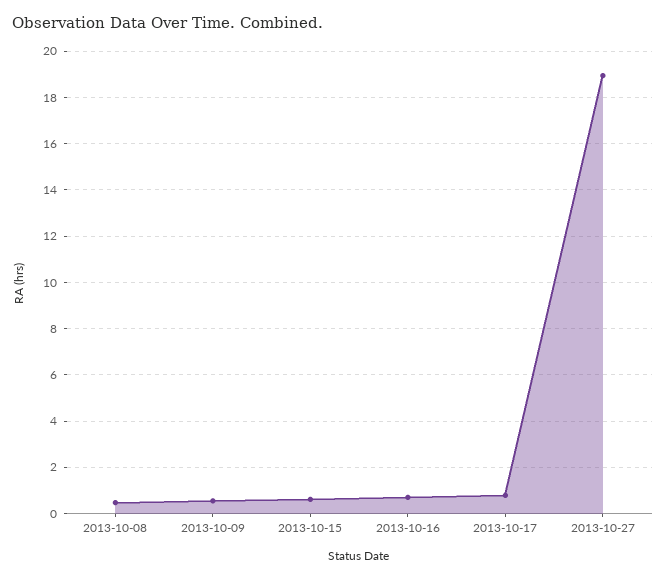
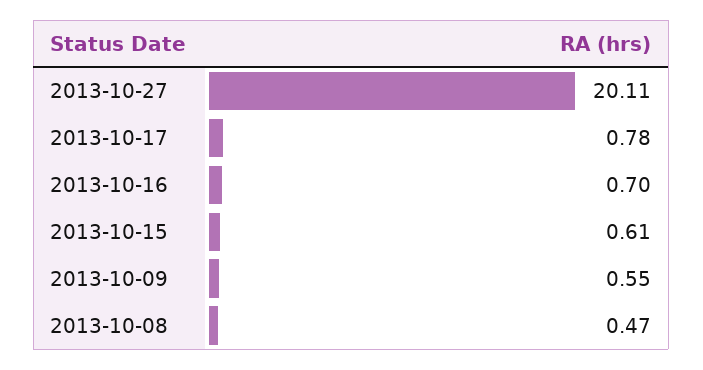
  {
    "2013-10-08": 0.47,
    "2013-10-09": 0.55,
    "2013-10-15": 0.61,
    "2013-10-16": 0.7,
    "2013-10-17": 0.78,
-   "2013-10-27": 19
+   "2013-10-27": 20.11
  }

